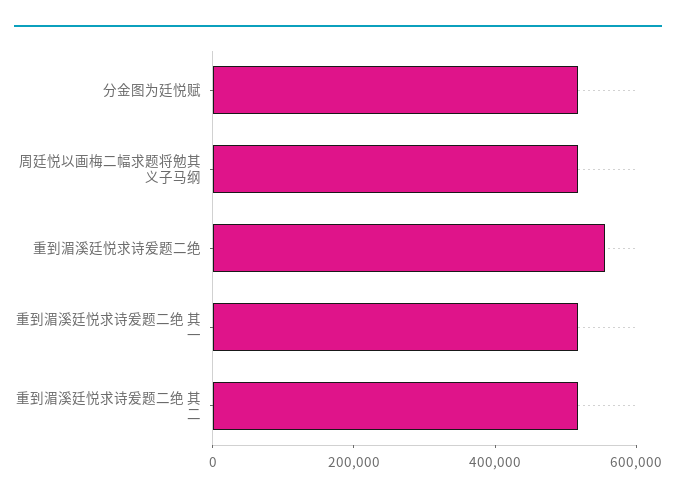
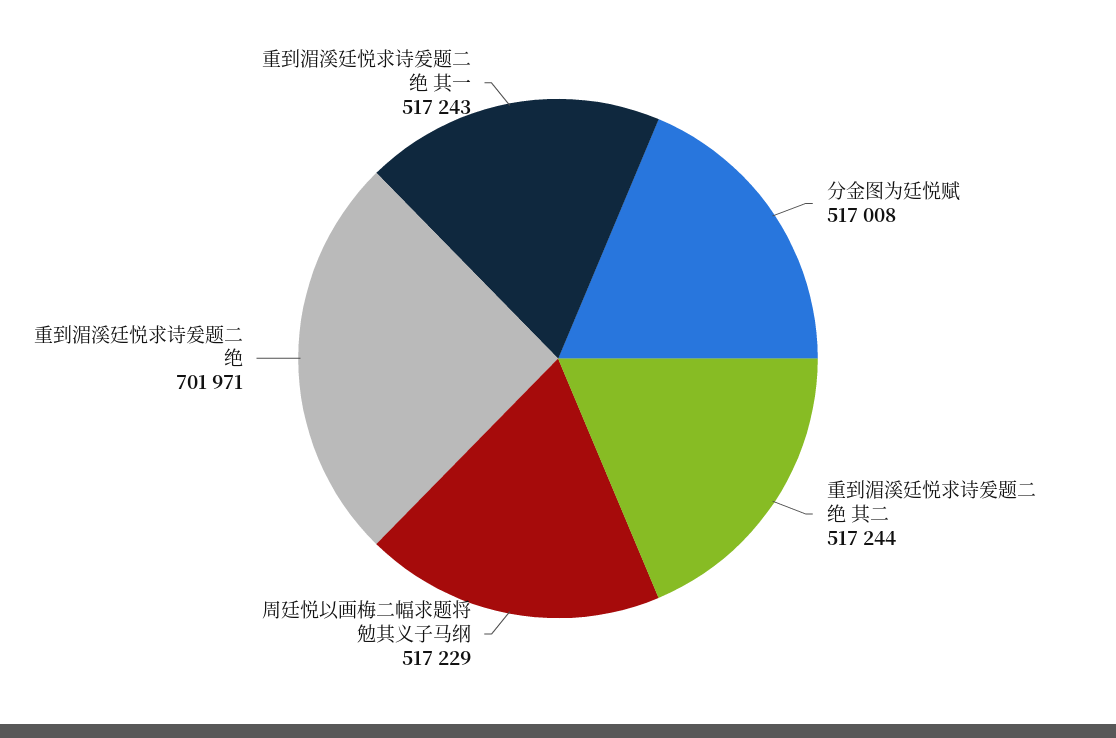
  {
    "分金图为廷悦赋": 517008,
    "周廷悦以画梅二幅求题将勉其义子马纲": 517229,
-   "重到湄溪廷悦求诗爰题二绝": 550000,
+   "重到湄溪廷悦求诗爰题二绝": 701971,
    "重到湄溪廷悦求诗爰题二绝 其一": 517243,
    "重到湄溪廷悦求诗爰题二绝 其二": 517244
  }

